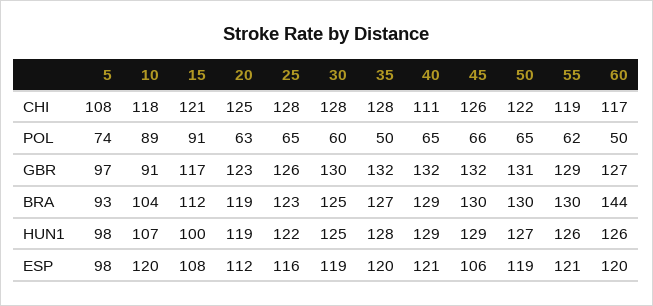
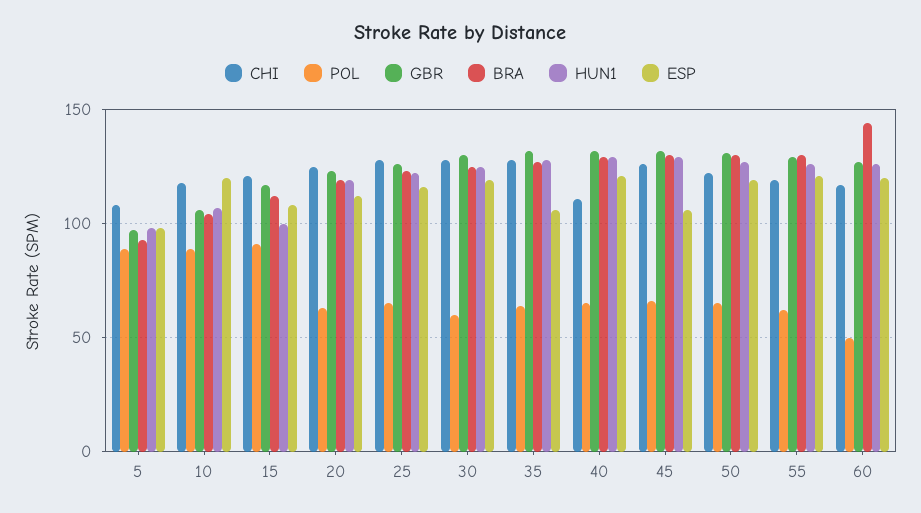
  {
    "CHI": {
      "5": 108,
      "10": 118,
      "15": 121,
      "20": 125,
      "25": 128,
      "30": 128,
      "35": 128,
      "40": 111,
      "45": 126,
      "50": 122,
      "55": 119,
      "60": 117
    },
    "POL": {
-     "5": 74,
+     "5": 90,
      "10": 89,
      "15": 91,
      "20": 63,
      "25": 65,
      "30": 60,
-     "35": 50,
+     "35": 65,
      "40": 65,
      "45": 66,
      "50": 65,
      "55": 62,
      "60": 50
    },
    "GBR": {
      "5": 97,
-     "10": 91,
+     "10": 105,
      "15": 117,
      "20": 123,
      "25": 126,
      "30": 130,
      "35": 132,
      "40": 132,
      "45": 132,
      "50": 131,
      "55": 129,
      "60": 127
    },
    "BRA": {
      "5": 93,
      "10": 104,
      "15": 112,
      "20": 119,
      "25": 123,
      "30": 125,
      "35": 127,
      "40": 129,
      "45": 130,
      "50": 130,
      "55": 130,
      "60": 144
    },
    "HUN1": {
      "5": 98,
      "10": 107,
      "15": 100,
      "20": 119,
      "25": 122,
      "30": 125,
      "35": 128,
      "40": 129,
      "45": 129,
      "50": 127,
      "55": 126,
      "60": 126
    },
    "ESP": {
      "5": 98,
      "10": 120,
      "15": 108,
      "20": 112,
      "25": 116,
      "30": 119,
-     "35": 120,
+     "35": 105,
      "40": 121,
      "45": 106,
      "50": 119,
      "55": 121,
      "60": 120
    }
  }

